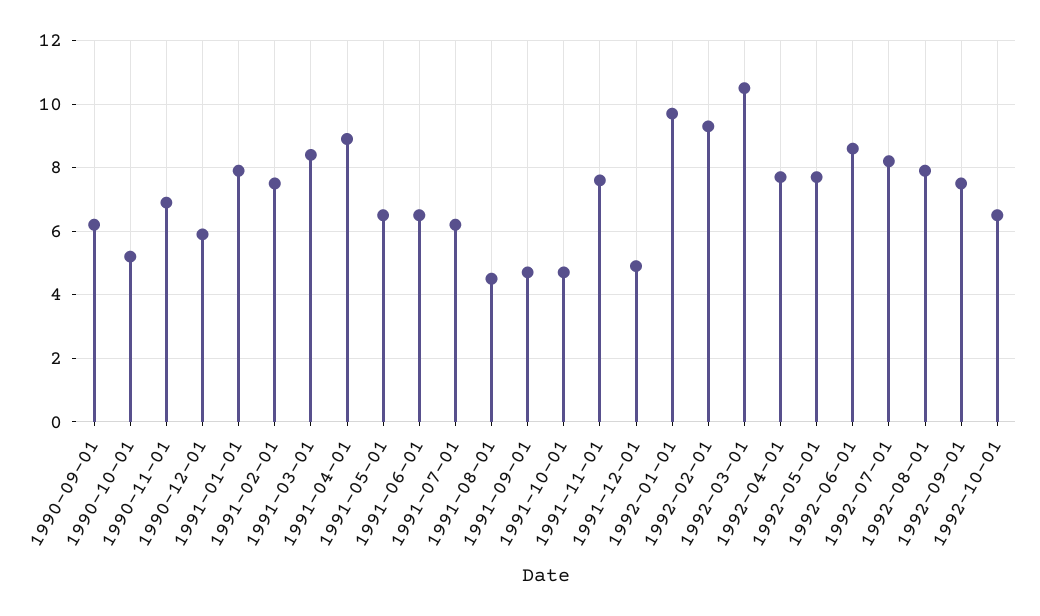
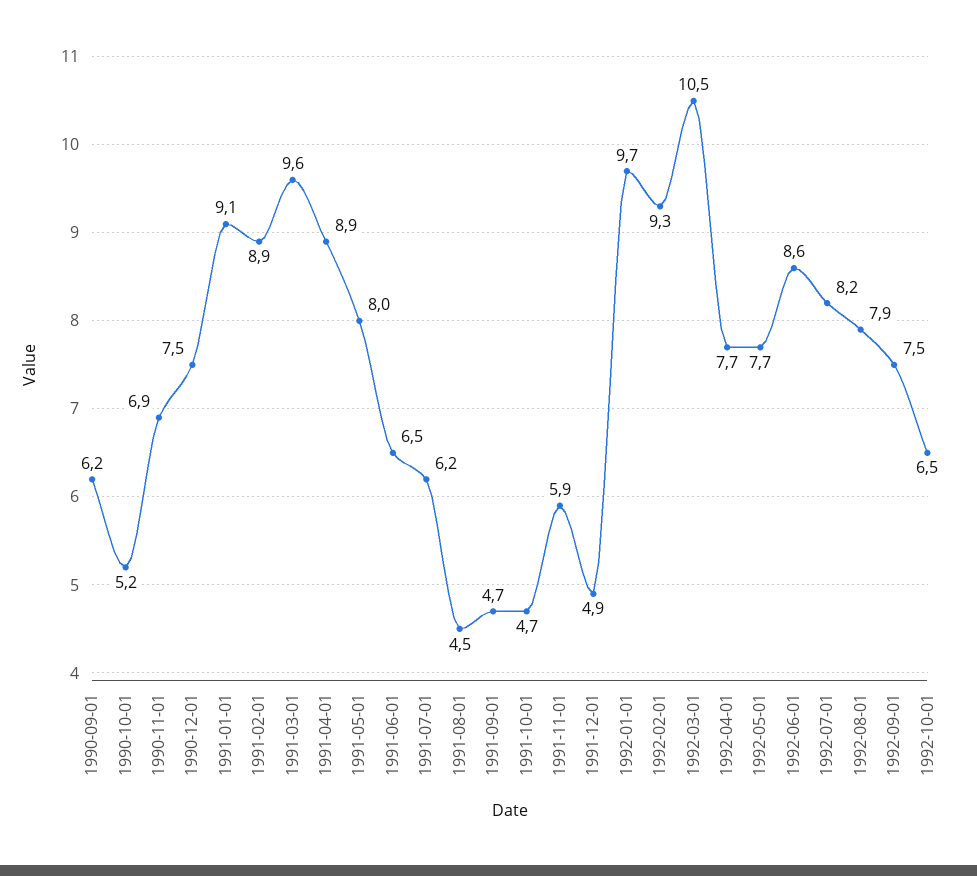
  {
    "1990-09-01": 6.2,
    "1990-10-01": 5.2,
    "1990-11-01": 6.9,
-   "1990-12-01": 6,
+   "1990-12-01": 7.5,
-   "1991-01-01": 8,
+   "1991-01-01": 9.1,
-   "1991-02-01": 7.5,
+   "1991-02-01": 8.9,
-   "1991-03-01": 8.5,
+   "1991-03-01": 9.6,
    "1991-04-01": 8.9,
-   "1991-05-01": 6.5,
+   "1991-05-01": 8,
    "1991-06-01": 6.5,
    "1991-07-01": 6.2,
    "1991-08-01": 4.5,
    "1991-09-01": 4.7,
    "1991-10-01": 4.7,
-   "1991-11-01": 7.5,
+   "1991-11-01": 5.9,
    "1991-12-01": 4.9,
    "1992-01-01": 9.7,
    "1992-02-01": 9.3,
    "1992-03-01": 10.5,
    "1992-04-01": 7.7,
    "1992-05-01": 7.7,
    "1992-06-01": 8.6,
    "1992-07-01": 8.2,
    "1992-08-01": 7.9,
    "1992-09-01": 7.5,
    "1992-10-01": 6.5
  }

